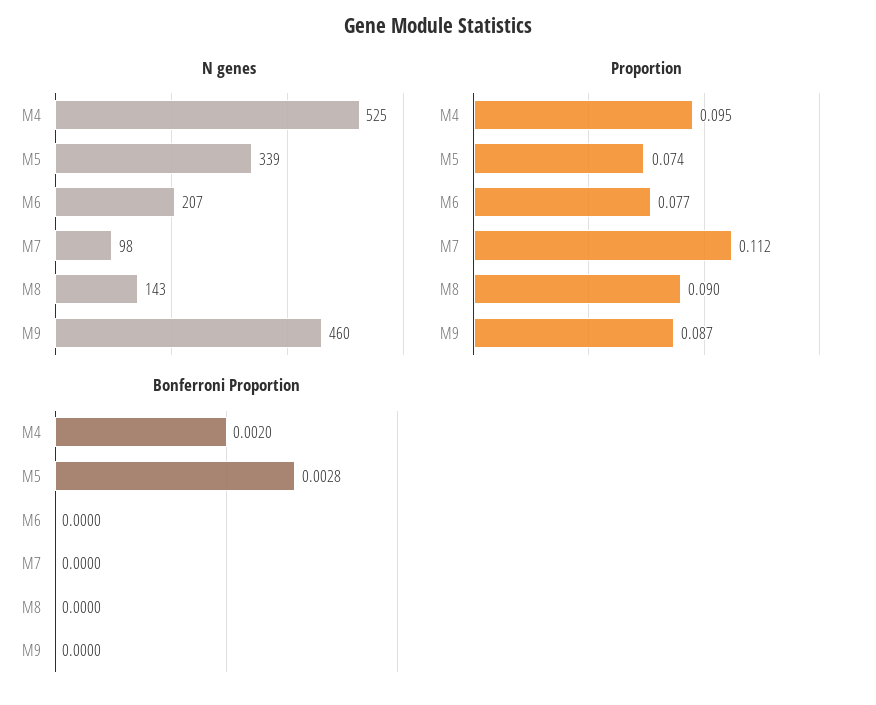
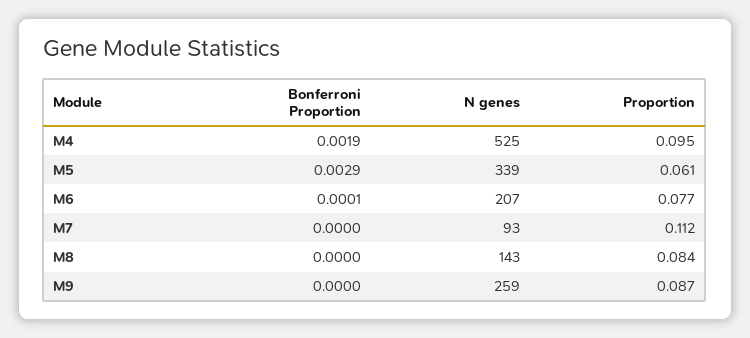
  {
    "N genes": {
      "M4": 525,
      "M5": 339,
      "M6": 207,
-     "M7": 98,
+     "M7": 93,
      "M8": 143,
-     "M9": 460
+     "M9": 259
    },
    "Proportion": {
      "M4": 0.095,
-     "M5": 0.074,
+     "M5": 0.061,
      "M6": 0.077,
      "M7": 0.112,
-     "M8": 0.09,
+     "M8": 0.084,
      "M9": 0.087
    },
    "Bonferroni Proportion": {
-     "M4": 0.002,
+     "M4": 0.0019,
-     "M5": 0.0028,
+     "M5": 0.0029,
-     "M6": 0,
+     "M6": 0.0001,
      "M7": 0,
      "M8": 0,
      "M9": 0
    }
  }

